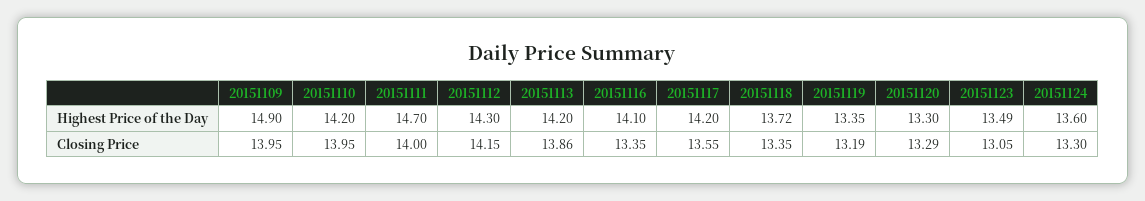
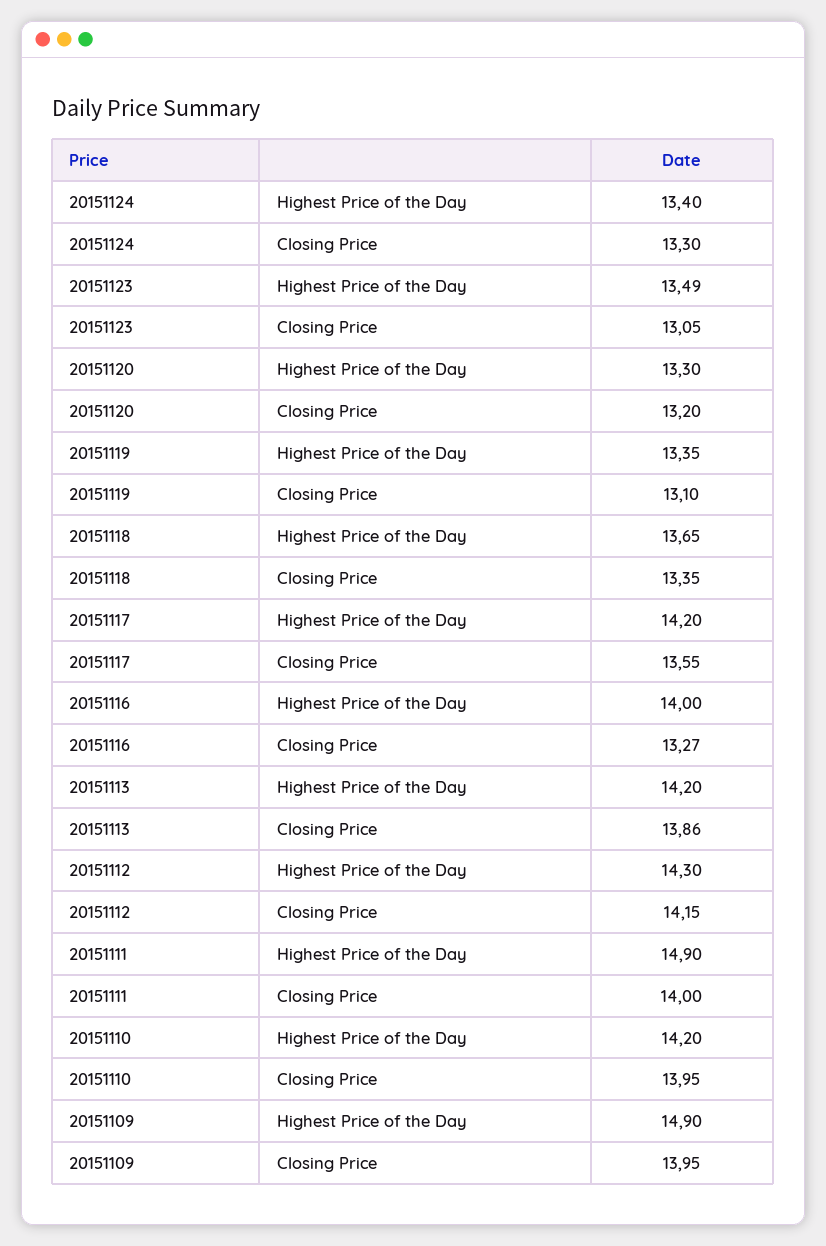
  {
    "20151109": {
      "Highest Price of the Day": 14.9,
      "Closing Price": 13.95
    },
    "20151110": {
      "Highest Price of the Day": 14.2,
      "Closing Price": 13.95
    },
    "20151111": {
-     "Highest Price of the Day": 14.7,
+     "Highest Price of the Day": 14.9,
      "Closing Price": 14
    },
    "20151112": {
      "Highest Price of the Day": 14.3,
      "Closing Price": 14.15
    },
    "20151113": {
      "Highest Price of the Day": 14.2,
      "Closing Price": 13.86
    },
    "20151116": {
-     "Highest Price of the Day": 14.1,
+     "Highest Price of the Day": 14,
-     "Closing Price": 13.35
+     "Closing Price": 13.27
    },
    "20151117": {
      "Highest Price of the Day": 14.2,
      "Closing Price": 13.55
    },
    "20151118": {
-     "Highest Price of the Day": 13.72,
+     "Highest Price of the Day": 13.65,
      "Closing Price": 13.35
    },
    "20151119": {
      "Highest Price of the Day": 13.35,
-     "Closing Price": 13.19
+     "Closing Price": 13.1
    },
    "20151120": {
      "Highest Price of the Day": 13.3,
-     "Closing Price": 13.29
+     "Closing Price": 13.2
    },
    "20151123": {
      "Highest Price of the Day": 13.49,
      "Closing Price": 13.05
    },
    "20151124": {
-     "Highest Price of the Day": 13.6,
+     "Highest Price of the Day": 13.4,
      "Closing Price": 13.3
    }
  }

